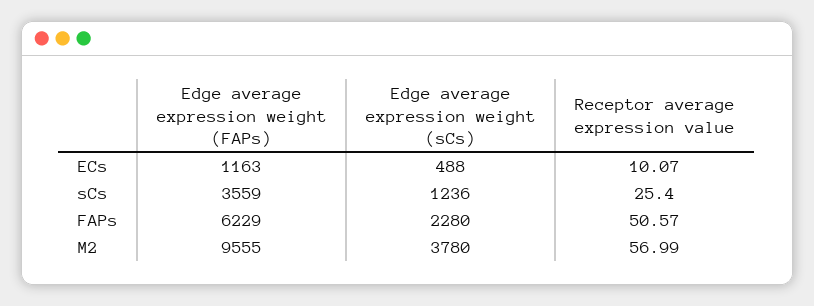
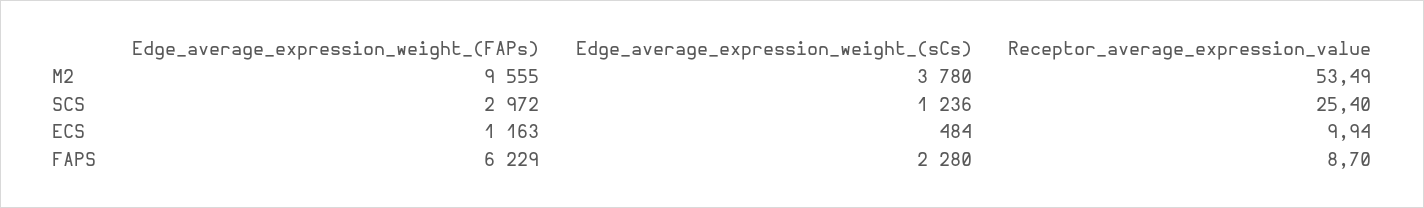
  {
    "Edge average expression weight (FAPs)": {
      "ECs": 1163,
-     "sCs": 3559,
+     "sCs": 2972,
      "FAPs": 6229,
      "M2": 9555
    },
    "Edge average expression weight (sCs)": {
-     "ECs": 488,
+     "ECs": 484,
      "sCs": 1236,
      "FAPs": 2280,
      "M2": 3780
    },
    "Receptor average expression value": {
-     "ECs": 10.07,
+     "ECs": 9.94,
      "sCs": 25.4,
-     "FAPs": 50.57,
+     "FAPs": 8.7,
-     "M2": 56.99
+     "M2": 53.49
    }
  }

